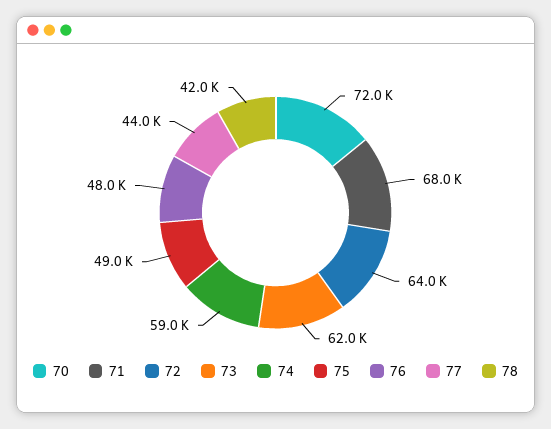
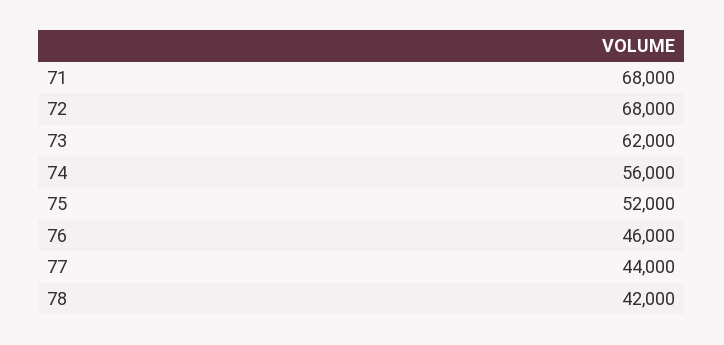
  {
-   "70": 72000,
    "71": 68000,
-   "72": 64000,
+   "72": 68000,
    "73": 62000,
-   "74": 59000,
+   "74": 56000,
-   "75": 49000,
+   "75": 52000,
-   "76": 48000,
+   "76": 46000,
    "77": 44000,
    "78": 42000
  }

